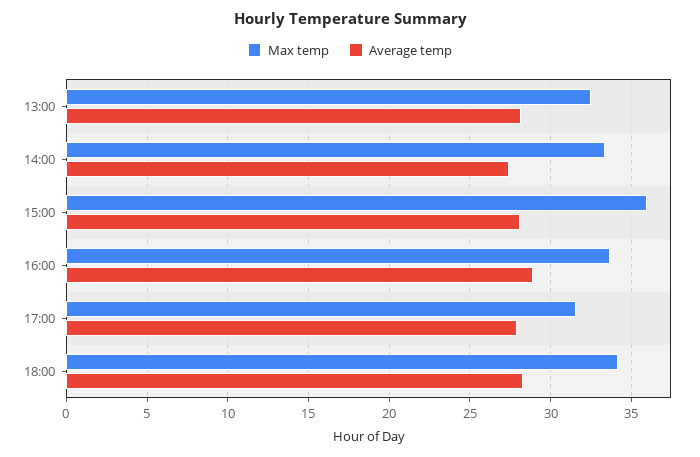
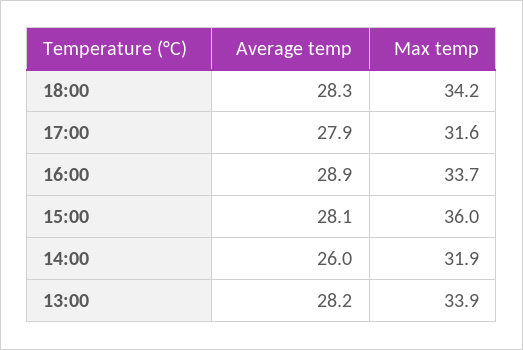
  {
    "Max temp": {
-     "13:00": 32.5,
+     "13:00": 33.9,
-     "14:00": 33.5,
+     "14:00": 31.9,
      "15:00": 36,
      "16:00": 33.7,
      "17:00": 31.6,
      "18:00": 34.2
    },
    "Average temp": {
      "13:00": 28.2,
-     "14:00": 27.5,
+     "14:00": 26,
      "15:00": 28.1,
      "16:00": 28.9,
      "17:00": 27.9,
      "18:00": 28.3
    }
  }

